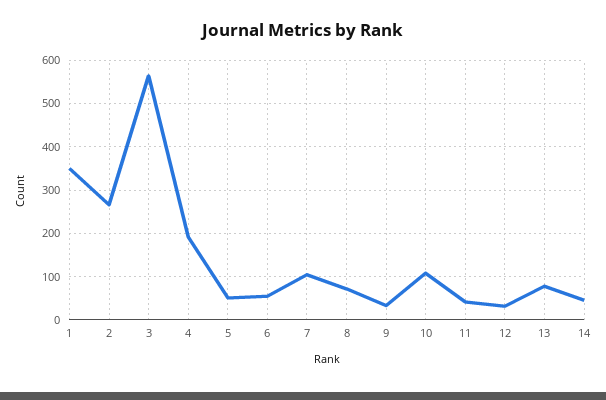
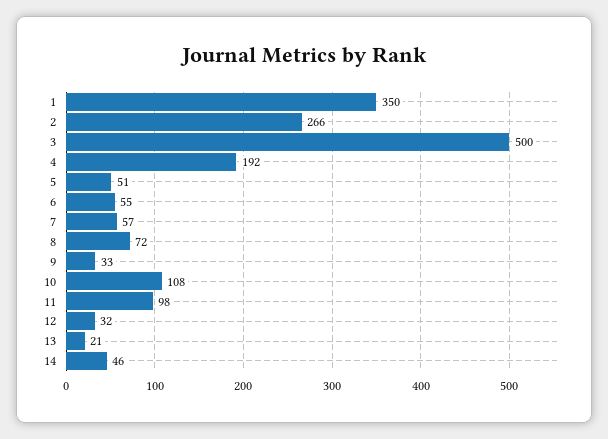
  {
    "1": 350,
    "2": 266,
-   "3": 560,
+   "3": 500,
    "4": 192,
    "5": 51,
    "6": 55,
-   "7": 100,
+   "7": 57,
    "8": 72,
    "9": 33,
    "10": 108,
-   "11": 40,
+   "11": 98,
    "12": 32,
-   "13": 80,
+   "13": 21,
    "14": 46
  }

